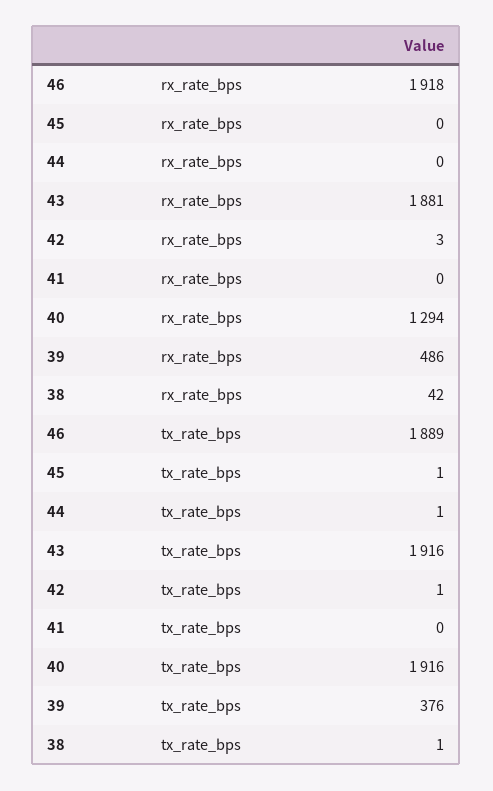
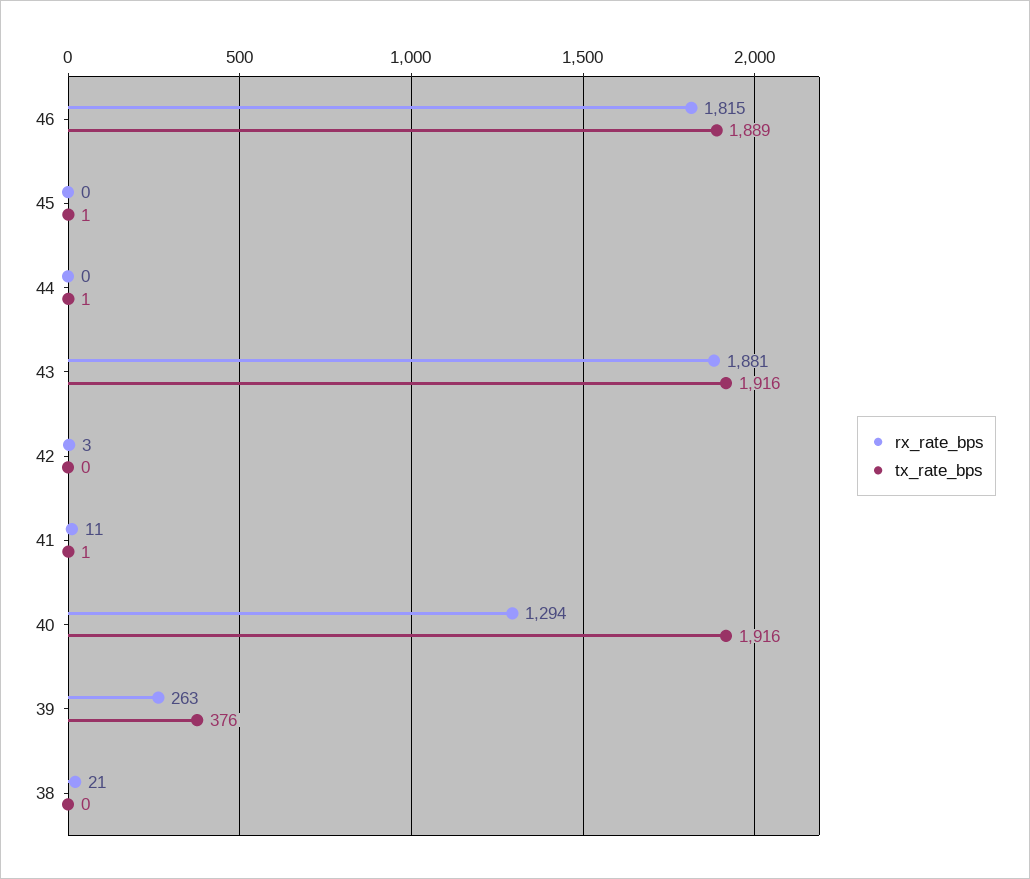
  {
    "rx_rate_bps": {
-     "46": 1918,
+     "46": 1815,
      "45": 0,
      "44": 0,
      "43": 1881,
      "42": 3,
-     "41": 0,
+     "41": 11,
      "40": 1294,
-     "39": 486,
+     "39": 263,
-     "38": 42
+     "38": 21
    },
    "tx_rate_bps": {
      "46": 1889,
      "45": 1,
      "44": 1,
      "43": 1916,
-     "42": 1,
+     "42": 0,
-     "41": 0,
+     "41": 1,
      "40": 1916,
      "39": 376,
-     "38": 1
+     "38": 0
    }
  }

